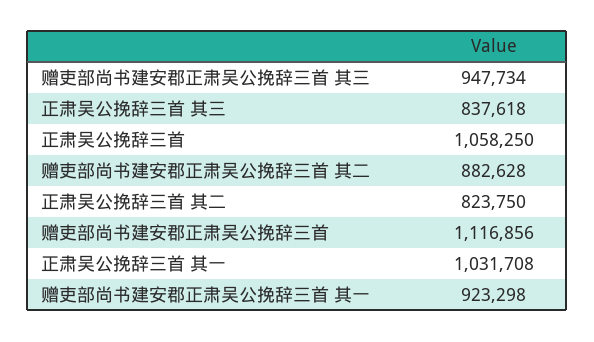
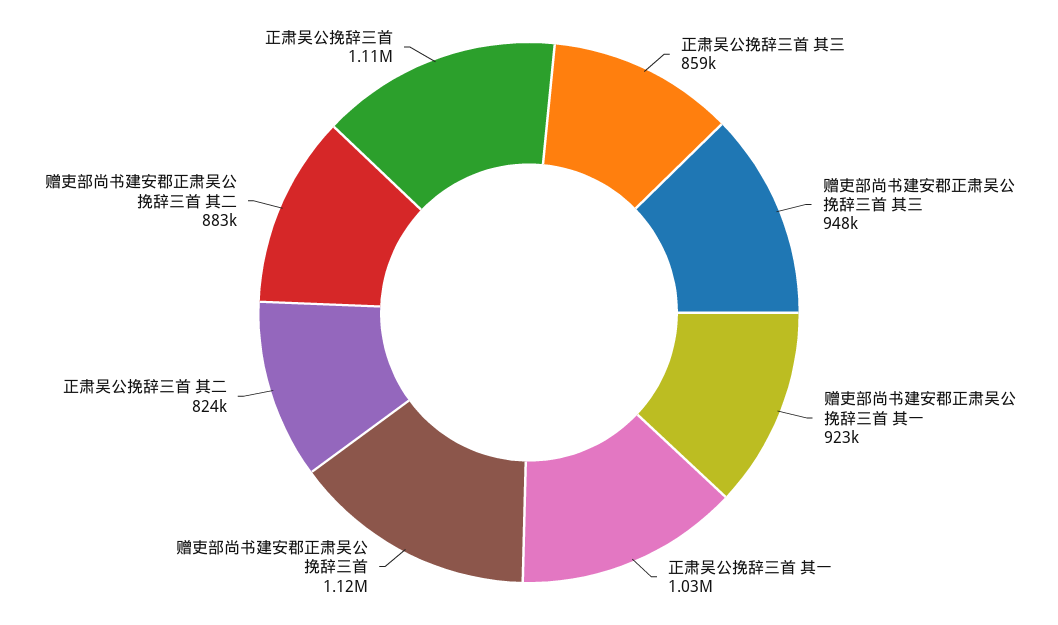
  {
    "赠吏部尚书建安郡正肃吴公挽辞三首 其三": 947734,
-   "正肃吴公挽辞三首 其三": 837618,
+   "正肃吴公挽辞三首 其三": 859000,
-   "正肃吴公挽辞三首": 1058250,
+   "正肃吴公挽辞三首": 1110000,
    "赠吏部尚书建安郡正肃吴公挽辞三首 其二": 882628,
    "正肃吴公挽辞三首 其二": 823750,
    "赠吏部尚书建安郡正肃吴公挽辞三首": 1116856,
    "正肃吴公挽辞三首 其一": 1031708,
    "赠吏部尚书建安郡正肃吴公挽辞三首 其一": 923298
  }

